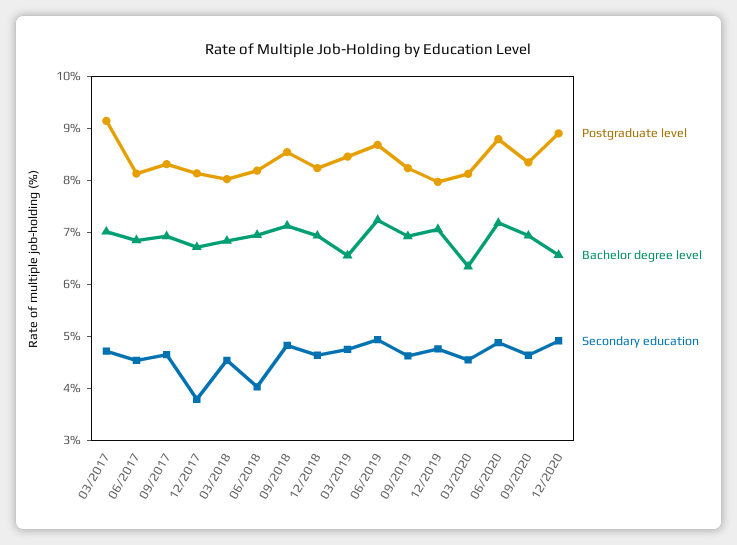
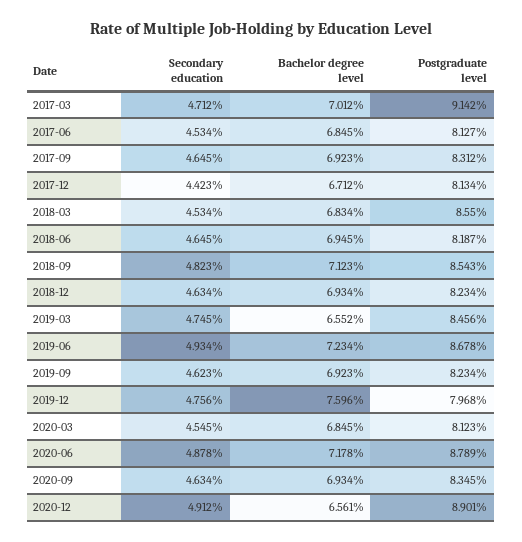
  {
    "Postgraduate level": {
      "03/2017": 9.142,
      "06/2017": 8.127,
      "09/2017": 8.312,
      "12/2017": 8.134,
-     "03/2018": 8,
+     "03/2018": 8.55,
      "06/2018": 8.187,
      "09/2018": 8.543,
      "12/2018": 8.234,
      "03/2019": 8.456,
      "06/2019": 8.678,
      "09/2019": 8.234,
      "12/2019": 7.968,
      "03/2020": 8.123,
      "06/2020": 8.789,
      "09/2020": 8.345,
      "12/2020": 8.901
    },
    "Bachelor degree level": {
      "03/2017": 7.012,
      "06/2017": 6.845,
      "09/2017": 6.923,
      "12/2017": 6.712,
      "03/2018": 6.834,
      "06/2018": 6.945,
      "09/2018": 7.123,
      "12/2018": 6.934,
      "03/2019": 6.552,
      "06/2019": 7.234,
      "09/2019": 6.923,
-     "12/2019": 7,
+     "12/2019": 7.596,
-     "03/2020": 6.4,
+     "03/2020": 6.845,
      "06/2020": 7.178,
      "09/2020": 6.934,
      "12/2020": 6.561
    },
    "Secondary education": {
      "03/2017": 4.712,
      "06/2017": 4.534,
      "09/2017": 4.645,
-     "12/2017": 3.8,
+     "12/2017": 4.423,
      "03/2018": 4.534,
-     "06/2018": 4,
+     "06/2018": 4.645,
      "09/2018": 4.823,
      "12/2018": 4.634,
      "03/2019": 4.745,
      "06/2019": 4.934,
      "09/2019": 4.623,
      "12/2019": 4.756,
      "03/2020": 4.545,
      "06/2020": 4.878,
      "09/2020": 4.634,
      "12/2020": 4.912
    }
  }

